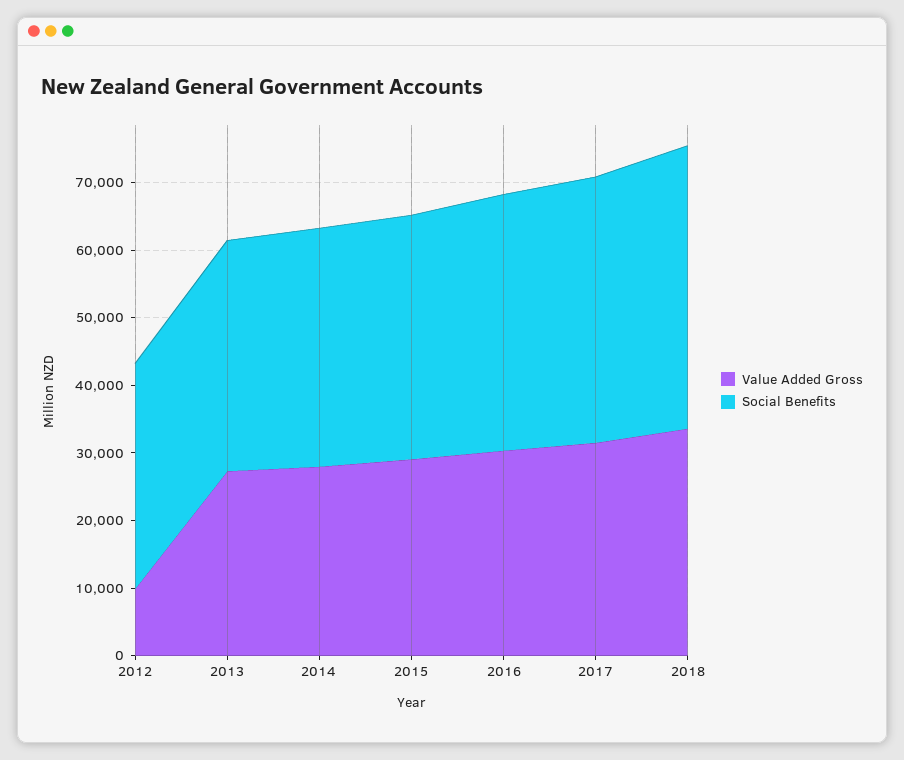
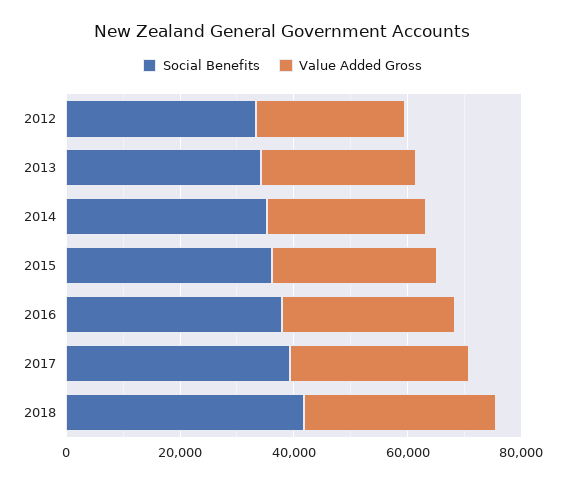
  {
    "Value Added Gross": {
-     "2012": 10000,
+     "2012": 25000,
      "2013": 28000,
      "2014": 28000,
      "2015": 30000,
      "2016": 30000,
      "2017": 32000,
      "2018": 34000
    },
    "Social Benefits": {
      "2012": 34000,
      "2013": 34000,
      "2014": 36000,
      "2015": 36000,
      "2016": 38000,
      "2017": 40000,
      "2018": 42000
    }
  }

